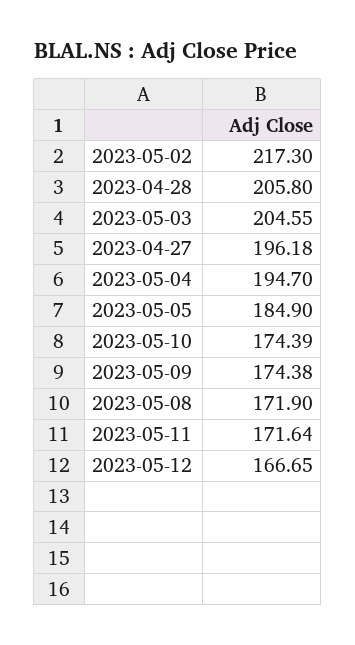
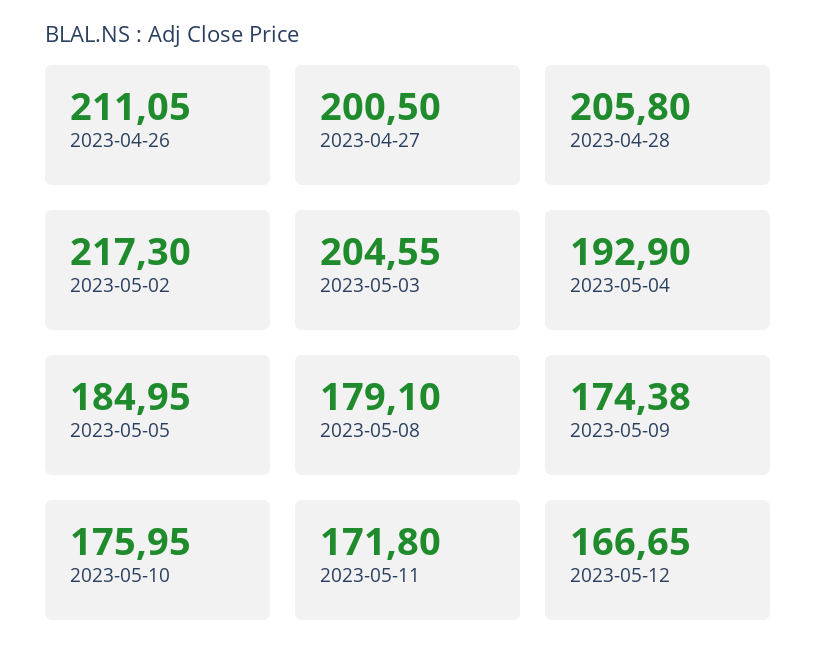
  {
    "2023-05-02": 217.3,
    "2023-04-28": 205.8,
    "2023-05-03": 204.55,
-   "2023-04-27": 196.18,
+   "2023-04-27": 200.5,
-   "2023-05-04": 194.7,
+   "2023-05-04": 192.9,
-   "2023-05-05": 184.9,
+   "2023-05-05": 184.95,
-   "2023-05-10": 174.39,
+   "2023-05-10": 175.95,
    "2023-05-09": 174.38,
-   "2023-05-08": 171.9,
+   "2023-05-08": 179.1,
-   "2023-05-11": 171.64,
+   "2023-05-11": 171.8,
-   "2023-05-12": 166.65
+   "2023-05-12": 166.65,
+   "2023-04-26": 211.05
  }

